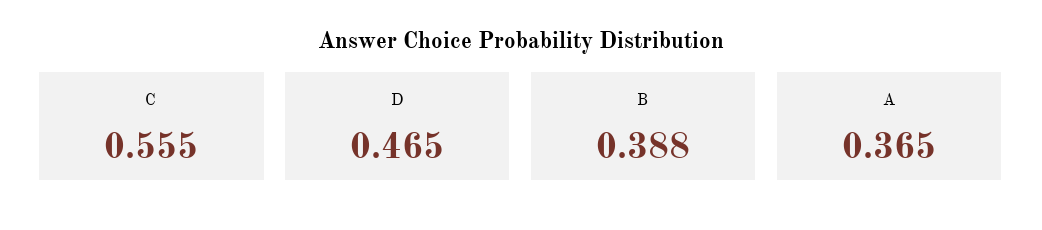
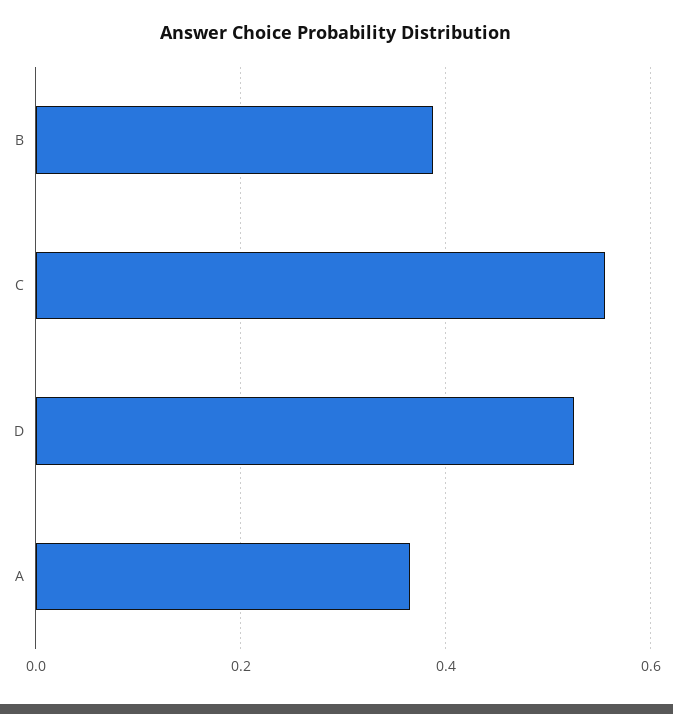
  {
    "C": 0.555,
-   "D": 0.465,
+   "D": 0.52,
    "B": 0.388,
    "A": 0.365
  }

